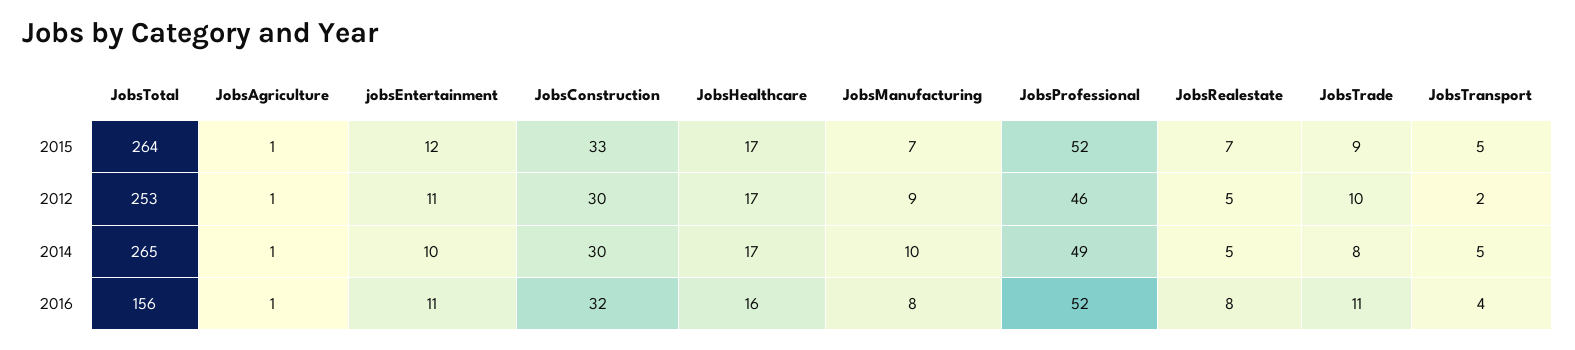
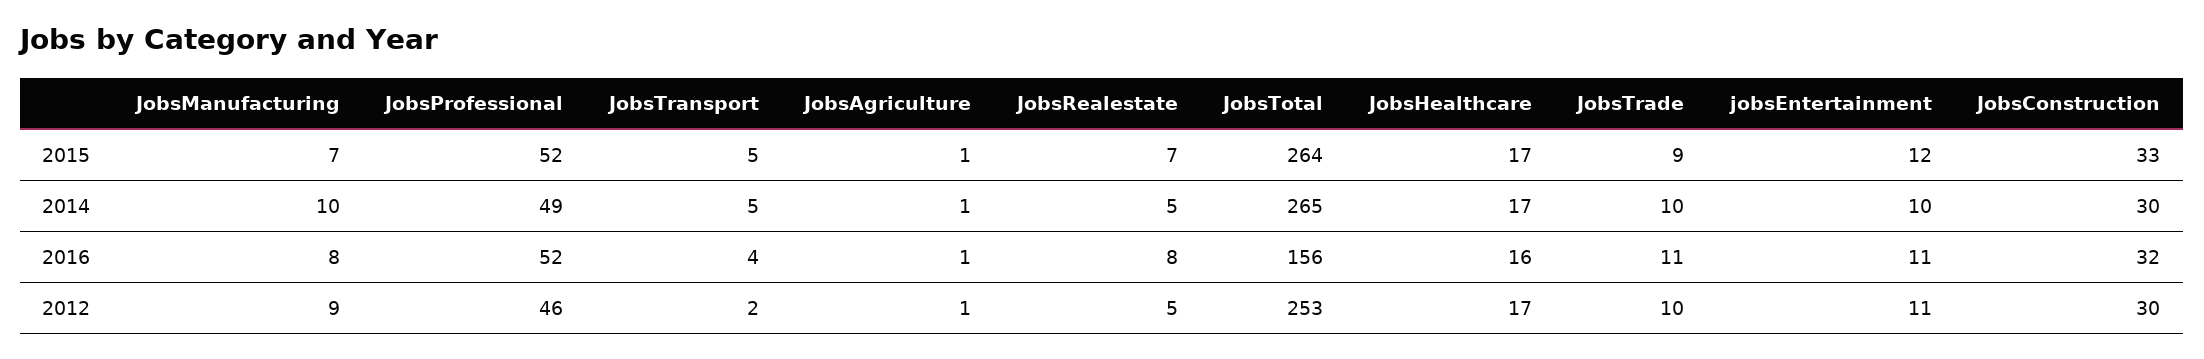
  {
    "JobsTotal": {
      "2015": 264,
      "2012": 253,
      "2014": 265,
      "2016": 156
    },
    "JobsAgriculture": {
      "2015": 1,
      "2012": 1,
      "2014": 1,
      "2016": 1
    },
    "jobsEntertainment": {
      "2015": 12,
      "2012": 11,
      "2014": 10,
      "2016": 11
    },
    "JobsConstruction": {
      "2015": 33,
      "2012": 30,
      "2014": 30,
      "2016": 32
    },
    "JobsHealthcare": {
      "2015": 17,
      "2012": 17,
      "2014": 17,
      "2016": 16
    },
    "JobsManufacturing": {
      "2015": 7,
      "2012": 9,
      "2014": 10,
      "2016": 8
    },
    "JobsProfessional": {
      "2015": 52,
      "2012": 46,
      "2014": 49,
      "2016": 52
    },
    "JobsRealestate": {
      "2015": 7,
      "2012": 5,
      "2014": 5,
      "2016": 8
    },
    "JobsTrade": {
      "2015": 9,
      "2012": 10,
-     "2014": 8,
+     "2014": 10,
      "2016": 11
    },
    "JobsTransport": {
      "2015": 5,
      "2012": 2,
      "2014": 5,
      "2016": 4
    }
  }

